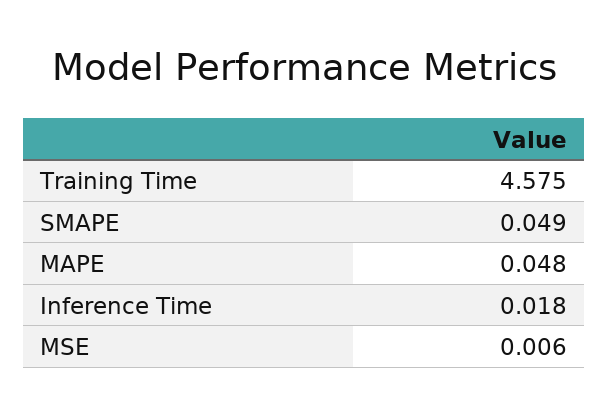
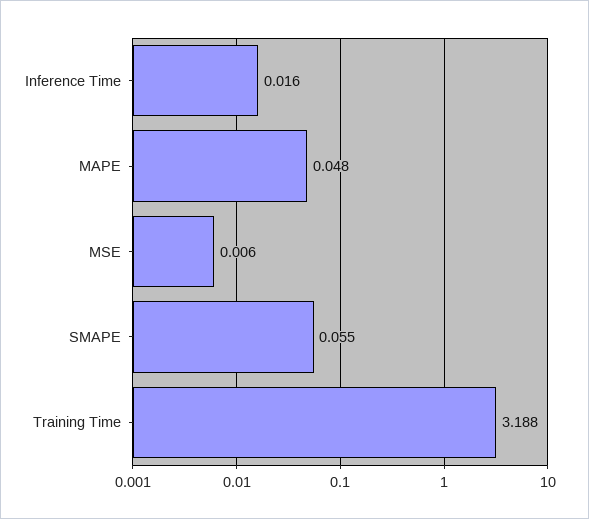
  {
-   "Training Time": 4.575,
+   "Training Time": 3.188,
-   "SMAPE": 0.049,
+   "SMAPE": 0.055,
    "MAPE": 0.048,
-   "Inference Time": 0.018,
+   "Inference Time": 0.016,
    "MSE": 0.006
  }

